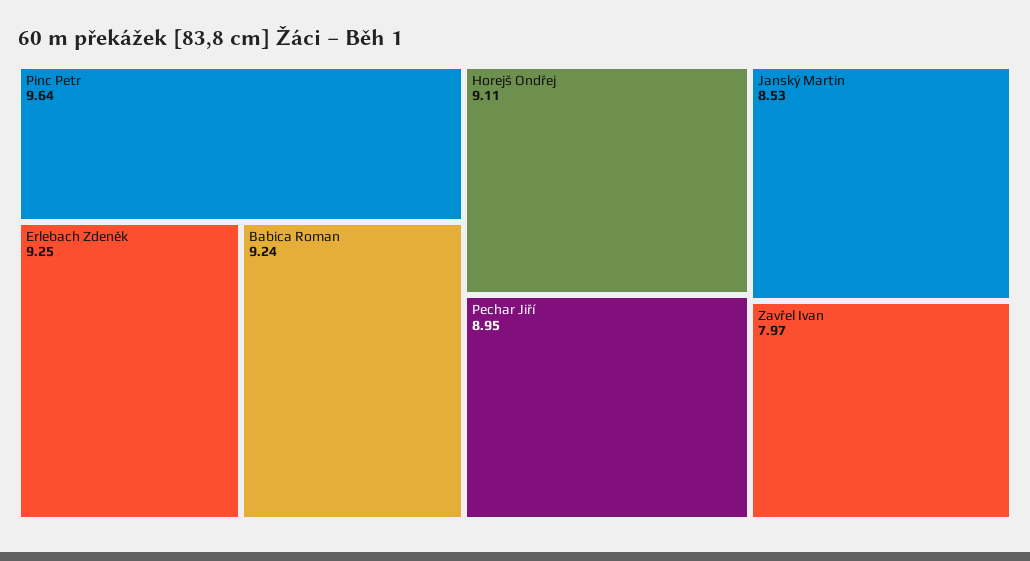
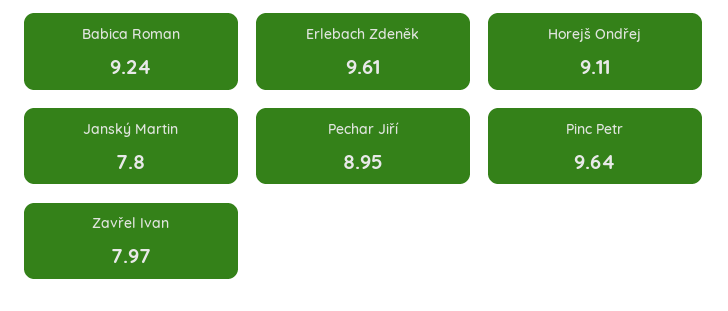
  {
    "Pinc Petr": 9.64,
-   "Erlebach Zdeněk": 9.25,
+   "Erlebach Zdeněk": 9.61,
    "Babica Roman": 9.24,
    "Horejš Ondřej": 9.11,
    "Pechar Jiří": 8.95,
-   "Janský Martin": 8.53,
+   "Janský Martin": 7.8,
    "Zavřel Ivan": 7.97
  }

